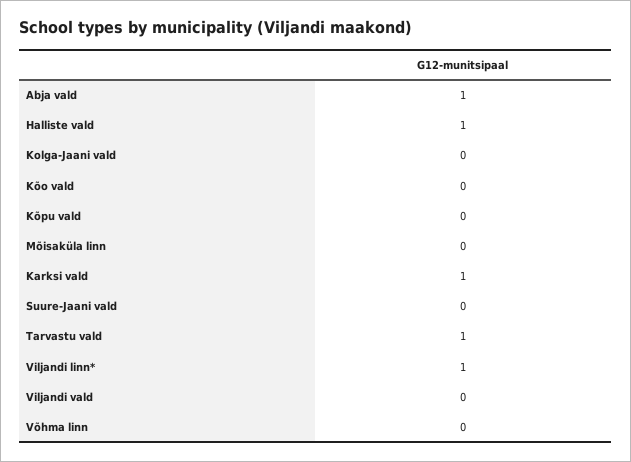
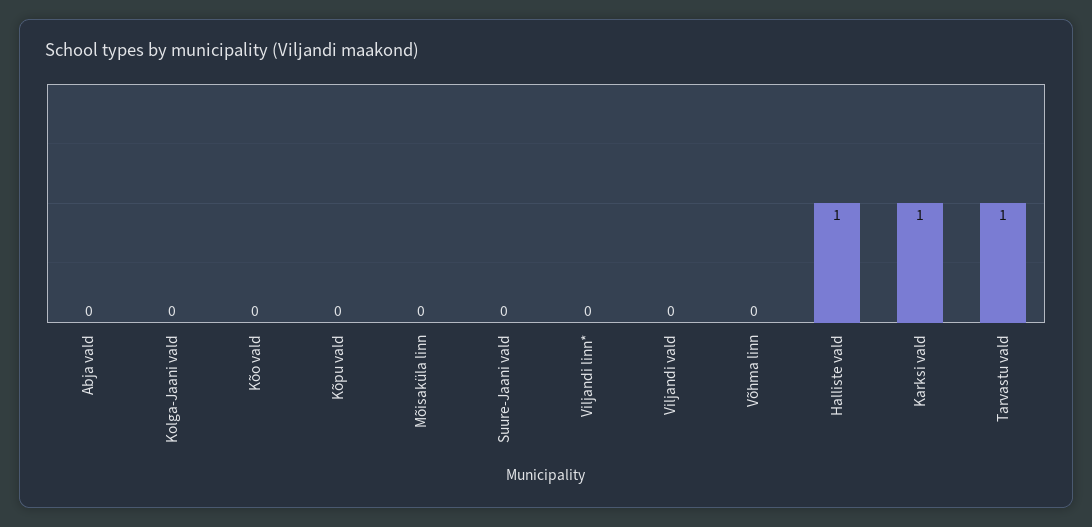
  {
-   "Abja vald": 1,
+   "Abja vald": 0,
    "Halliste vald": 1,
    "Kolga-Jaani vald": 0,
    "Kõo vald": 0,
    "Kõpu vald": 0,
    "Mõisaküla linn": 0,
    "Karksi vald": 1,
    "Suure-Jaani vald": 0,
    "Tarvastu vald": 1,
-   "Viljandi linn*": 1,
+   "Viljandi linn*": 0,
    "Viljandi vald": 0,
    "Võhma linn": 0
  }

